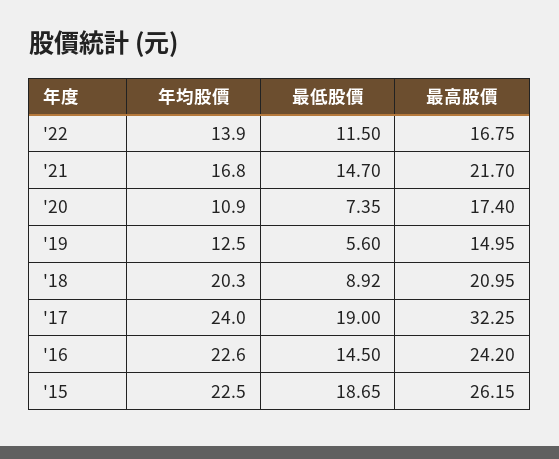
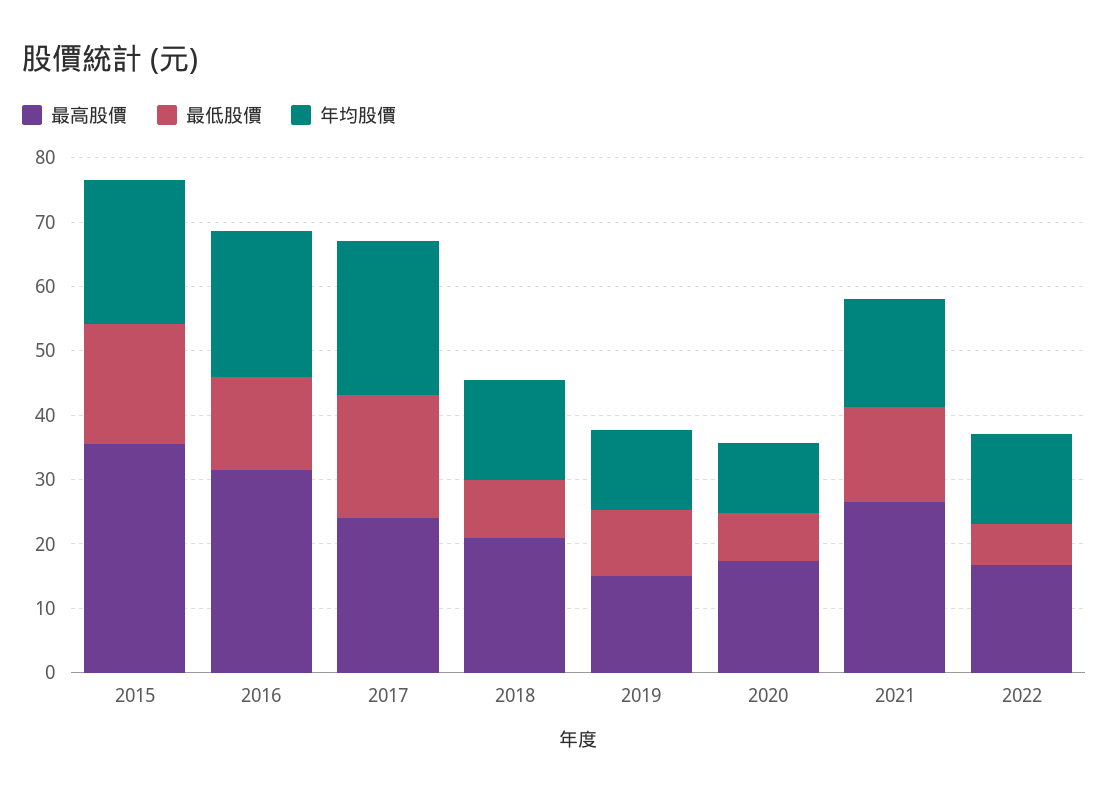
  {
    "年均股價": {
      "'22": 13.9,
      "'21": 16.8,
      "'20": 10.9,
      "'19": 12.5,
-     "'18": 20.3,
+     "'18": 16,
      "'17": 24,
      "'16": 22.6,
      "'15": 22.5
    },
    "最低股價": {
-     "'22": 11.5,
+     "'22": 6,
      "'21": 14.7,
      "'20": 7.35,
-     "'19": 5.6,
+     "'19": 10,
      "'18": 8.92,
      "'17": 19,
      "'16": 14.5,
      "'15": 18.65
    },
    "最高股價": {
      "'22": 16.75,
-     "'21": 21.7,
+     "'21": 26,
      "'20": 17.4,
      "'19": 14.95,
      "'18": 20.95,
-     "'17": 32.25,
+     "'17": 24,
-     "'16": 24.2,
+     "'16": 32,
-     "'15": 26.15
+     "'15": 36
    }
  }

